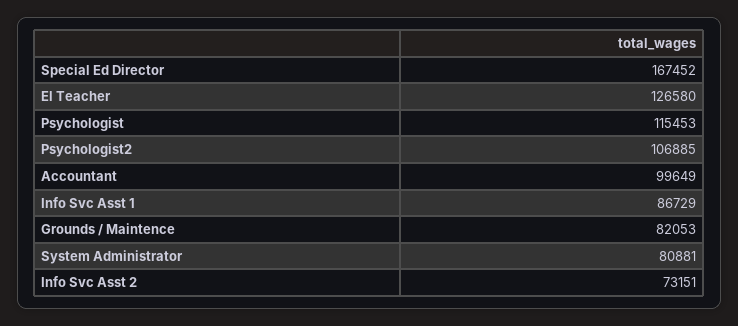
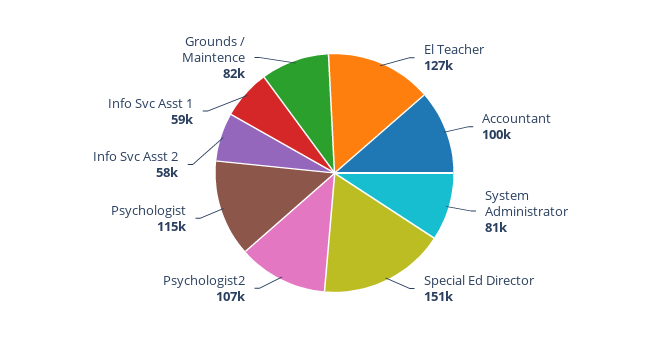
  {
-   "Special Ed Director": 167452,
+   "Special Ed Director": 151000,
    "El Teacher": 126580,
    "Psychologist": 115453,
    "Psychologist2": 106885,
    "Accountant": 99649,
-   "Info Svc Asst 1": 86729,
+   "Info Svc Asst 1": 59000,
    "Grounds / Maintence": 82053,
    "System Administrator": 80881,
-   "Info Svc Asst 2": 73151
+   "Info Svc Asst 2": 58000
  }

